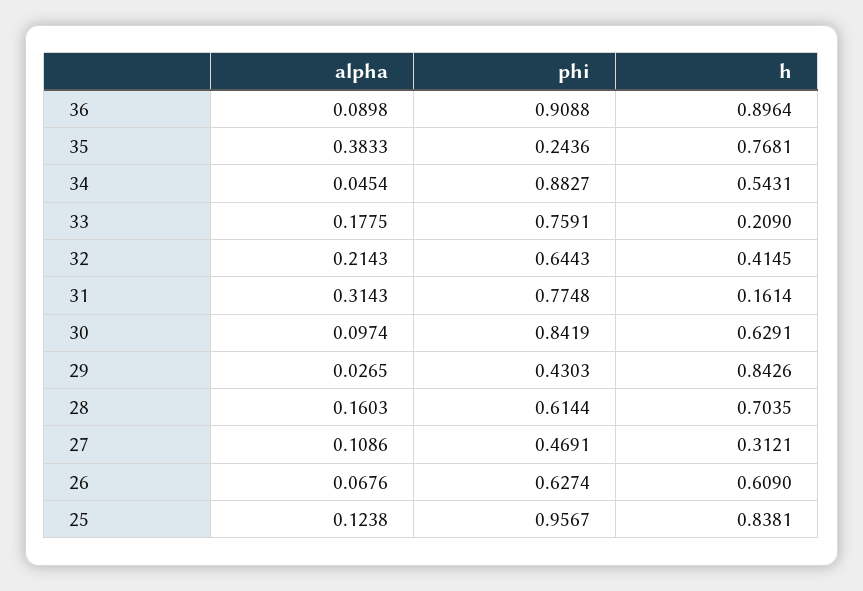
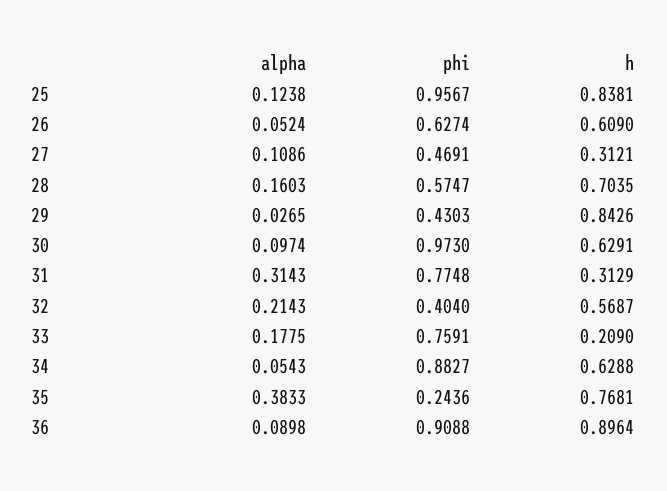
  {
    "alpha": {
      "36": 0.0898,
      "35": 0.3833,
-     "34": 0.0454,
+     "34": 0.0543,
      "33": 0.1775,
      "32": 0.2143,
      "31": 0.3143,
      "30": 0.0974,
      "29": 0.0265,
      "28": 0.1603,
      "27": 0.1086,
-     "26": 0.0676,
+     "26": 0.0524,
      "25": 0.1238
    },
    "phi": {
      "36": 0.9088,
      "35": 0.2436,
      "34": 0.8827,
      "33": 0.7591,
-     "32": 0.6443,
+     "32": 0.404,
      "31": 0.7748,
-     "30": 0.8419,
+     "30": 0.973,
      "29": 0.4303,
-     "28": 0.6144,
+     "28": 0.5747,
      "27": 0.4691,
      "26": 0.6274,
      "25": 0.9567
    },
    "h": {
      "36": 0.8964,
      "35": 0.7681,
-     "34": 0.5431,
+     "34": 0.6288,
      "33": 0.209,
-     "32": 0.4145,
+     "32": 0.5687,
-     "31": 0.1614,
+     "31": 0.3129,
      "30": 0.6291,
      "29": 0.8426,
      "28": 0.7035,
      "27": 0.3121,
      "26": 0.609,
      "25": 0.8381
    }
  }

